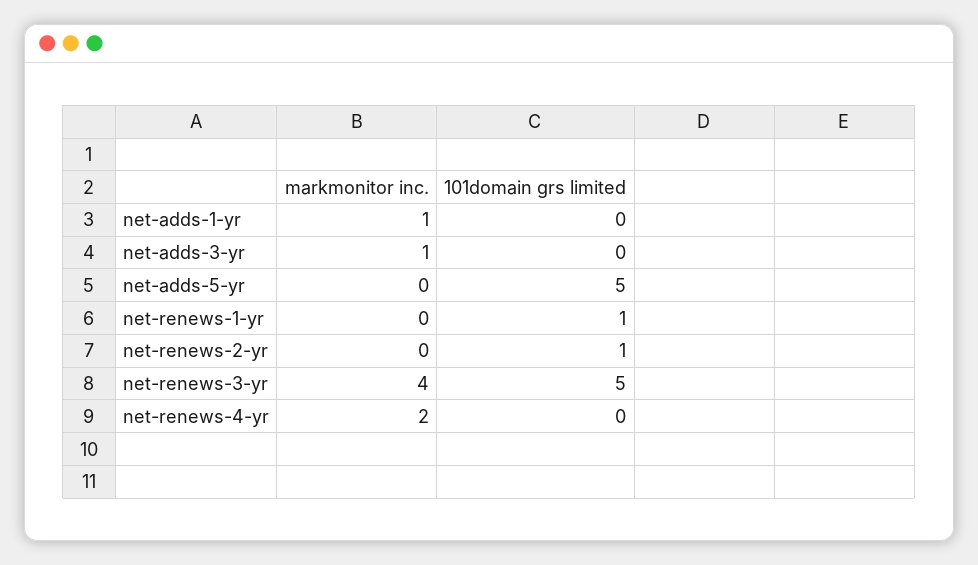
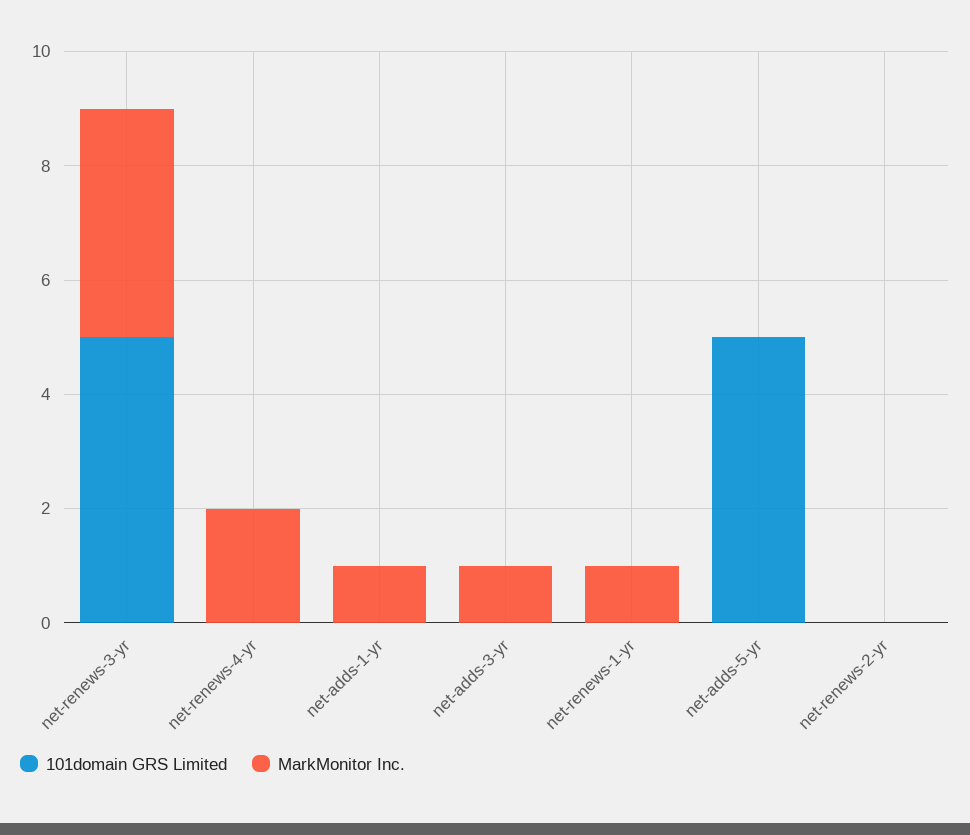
  {
    "markmonitor inc.": {
      "net-adds-1-yr": 1,
      "net-adds-3-yr": 1,
      "net-adds-5-yr": 0,
-     "net-renews-1-yr": 0,
+     "net-renews-1-yr": 1,
      "net-renews-2-yr": 0,
      "net-renews-3-yr": 4,
      "net-renews-4-yr": 2
    },
    "101domain grs limited": {
      "net-adds-1-yr": 0,
      "net-adds-3-yr": 0,
      "net-adds-5-yr": 5,
-     "net-renews-1-yr": 1,
+     "net-renews-1-yr": 0,
-     "net-renews-2-yr": 1,
+     "net-renews-2-yr": 0,
      "net-renews-3-yr": 5,
      "net-renews-4-yr": 0
    }
  }

